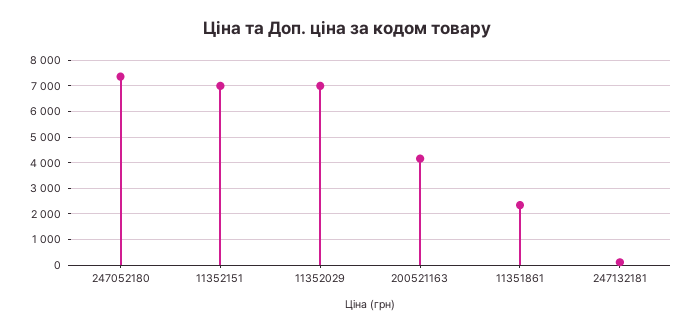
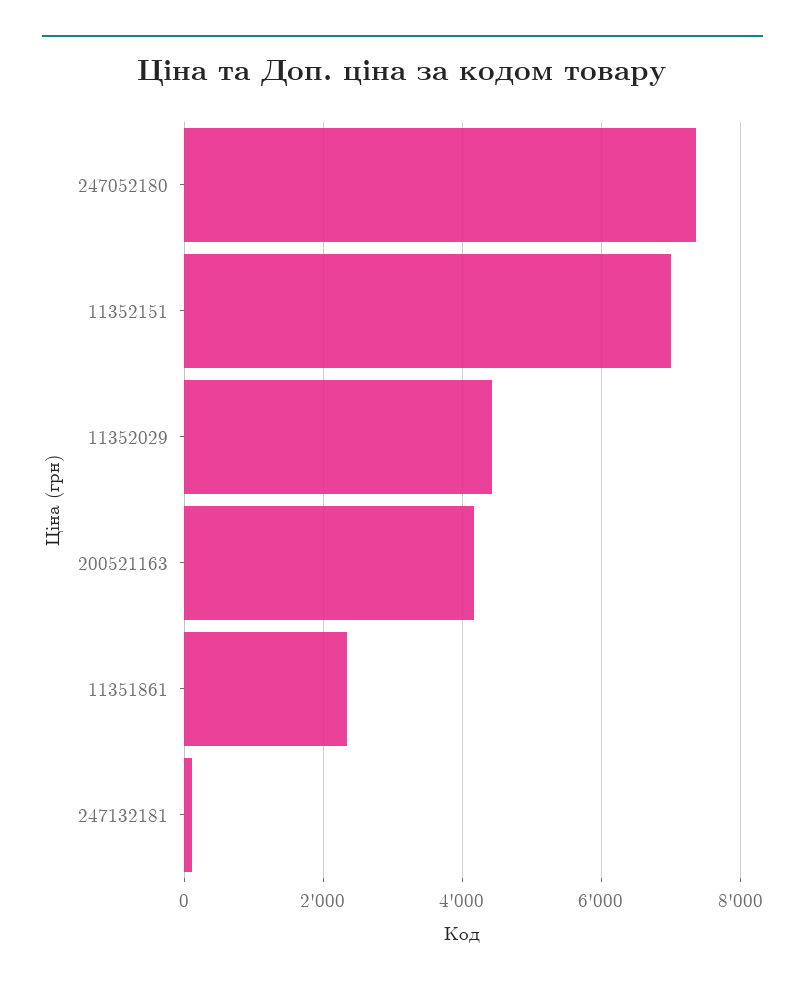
  {
    "247052180": 7400,
    "11352151": 7000,
-   "11352029": 7000,
+   "11352029": 4400,
    "200521163": 4200,
    "11351861": 2400,
    "247132181": 200
  }

